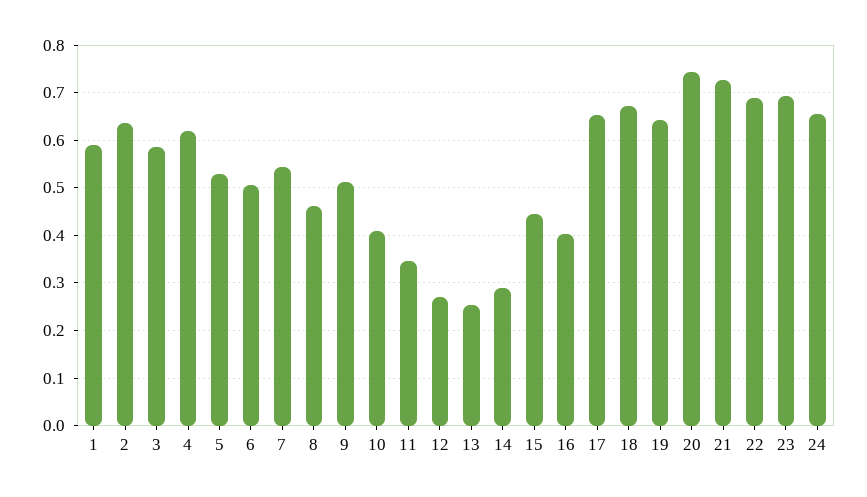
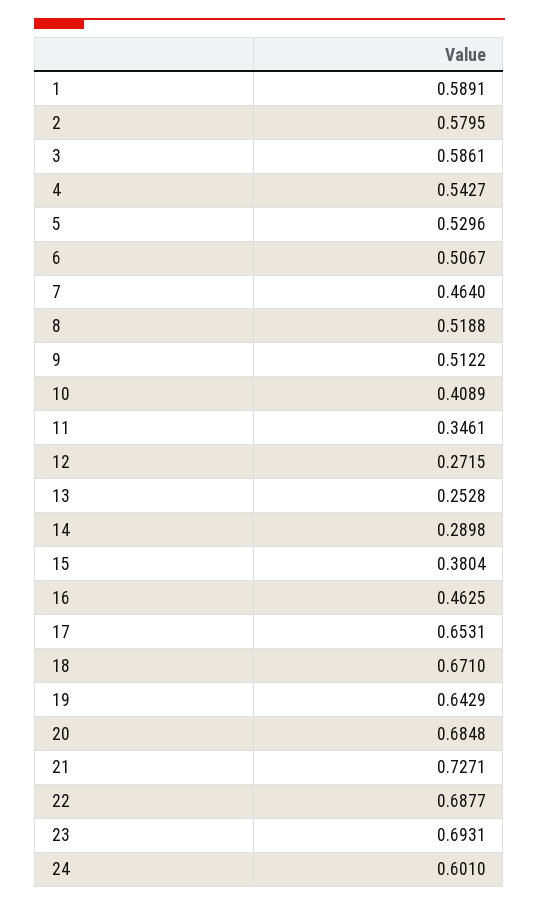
  {
    "1": 0.5891,
-   "2": 0.64,
+   "2": 0.5795,
    "3": 0.5861,
-   "4": 0.62,
+   "4": 0.5427,
    "5": 0.5296,
    "6": 0.5067,
-   "7": 0.54,
+   "7": 0.464,
-   "8": 0.46,
+   "8": 0.5188,
    "9": 0.5122,
    "10": 0.4089,
    "11": 0.3461,
    "12": 0.2715,
    "13": 0.2528,
    "14": 0.2898,
-   "15": 0.44,
+   "15": 0.3804,
-   "16": 0.4,
+   "16": 0.4625,
    "17": 0.6531,
    "18": 0.671,
    "19": 0.6429,
-   "20": 0.74,
+   "20": 0.6848,
    "21": 0.7271,
    "22": 0.6877,
    "23": 0.6931,
-   "24": 0.66
+   "24": 0.601
  }

